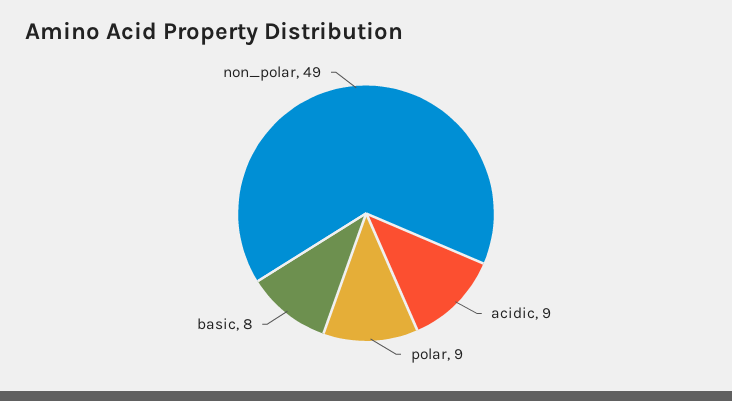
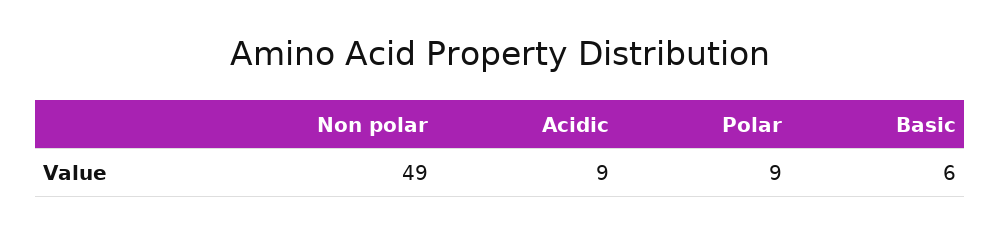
  {
    "acidic": 9,
    "polar": 9,
-   "basic": 8,
+   "basic": 6,
    "non_polar": 49
  }

